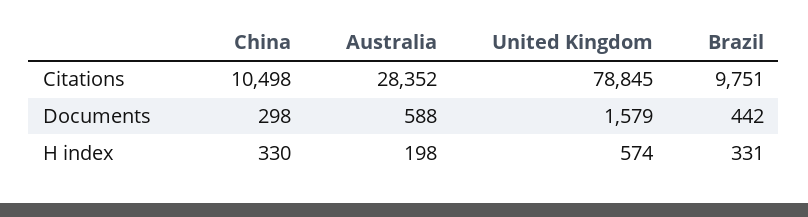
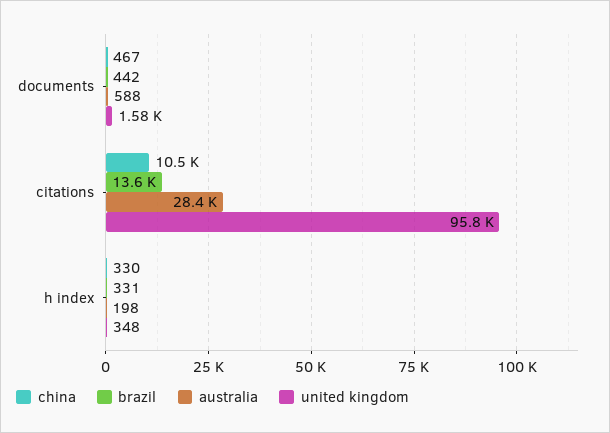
  {
    "China": {
      "Citations": 10498,
-     "Documents": 298,
+     "Documents": 467,
      "H index": 330
    },
    "Australia": {
      "Citations": 28352,
      "Documents": 588,
      "H index": 198
    },
    "United Kingdom": {
-     "Citations": 78845,
+     "Citations": 95800,
      "Documents": 1579,
-     "H index": 574
+     "H index": 348
    },
    "Brazil": {
-     "Citations": 9751,
+     "Citations": 13600,
      "Documents": 442,
      "H index": 331
    }
  }

